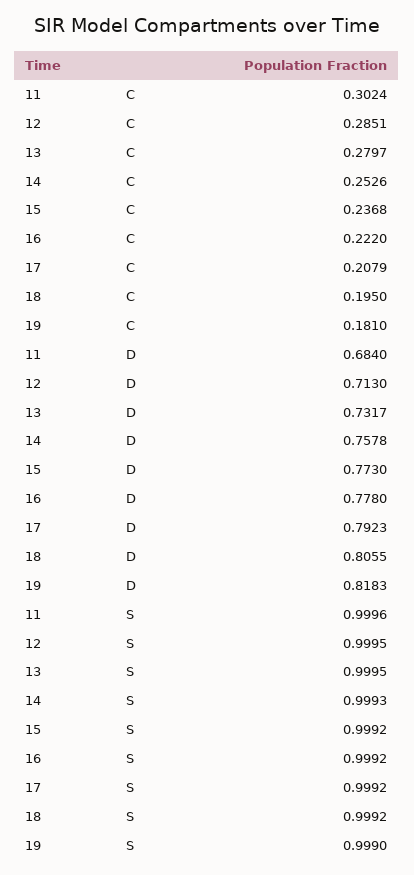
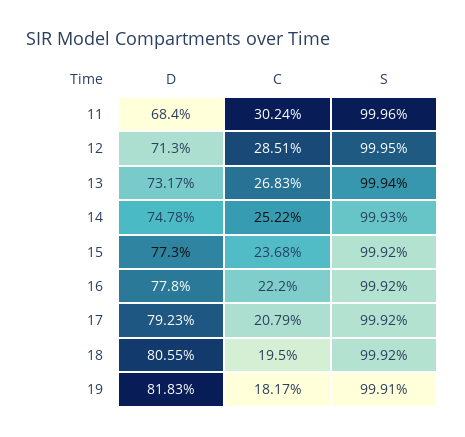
  {
    "11": {
      "C": 0.3024,
      "D": 0.684,
      "S": 0.9996
    },
    "12": {
      "C": 0.2851,
      "D": 0.713,
      "S": 0.9995
    },
    "13": {
-     "C": 0.2797,
+     "C": 0.2683,
      "D": 0.7317,
-     "S": 0.9995
+     "S": 0.9994
    },
    "14": {
-     "C": 0.2526,
+     "C": 0.2522,
-     "D": 0.7578,
+     "D": 0.7478,
      "S": 0.9993
    },
    "15": {
      "C": 0.2368,
      "D": 0.773,
      "S": 0.9992
    },
    "16": {
      "C": 0.222,
      "D": 0.778,
      "S": 0.9992
    },
    "17": {
      "C": 0.2079,
      "D": 0.7923,
      "S": 0.9992
    },
    "18": {
      "C": 0.195,
      "D": 0.8055,
      "S": 0.9992
    },
    "19": {
-     "C": 0.181,
+     "C": 0.1817,
      "D": 0.8183,
-     "S": 0.999
+     "S": 0.9991
    }
  }

